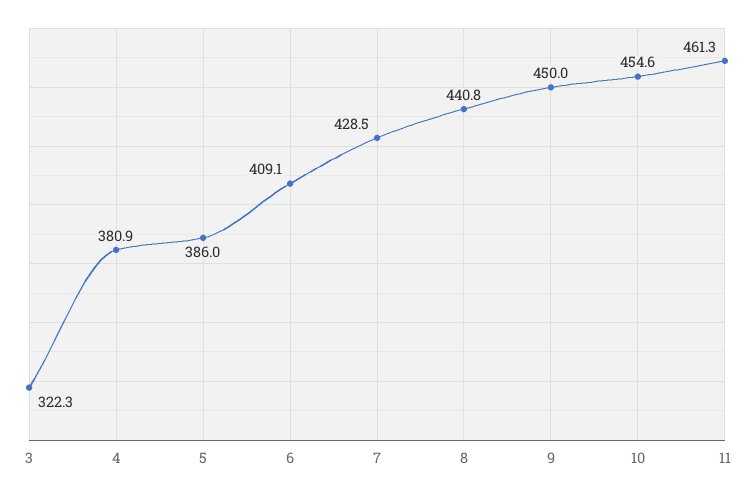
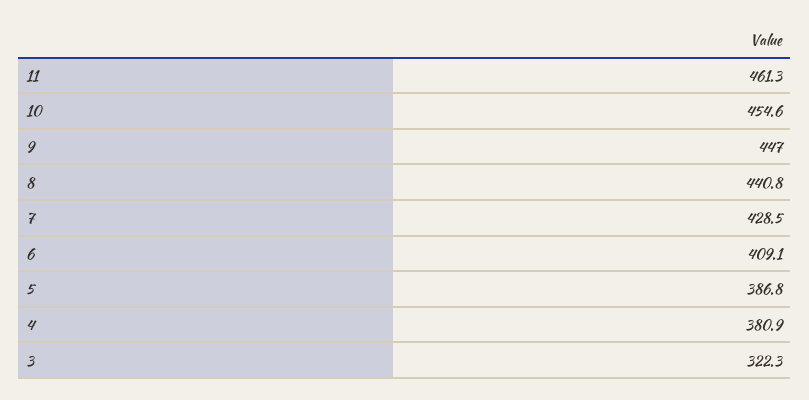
  {
    "3": 322.3,
    "4": 380.9,
-   "5": 386,
+   "5": 386.8,
    "6": 409.1,
    "7": 428.5,
    "8": 440.8,
-   "9": 450,
+   "9": 447,
    "10": 454.6,
    "11": 461.3
  }

